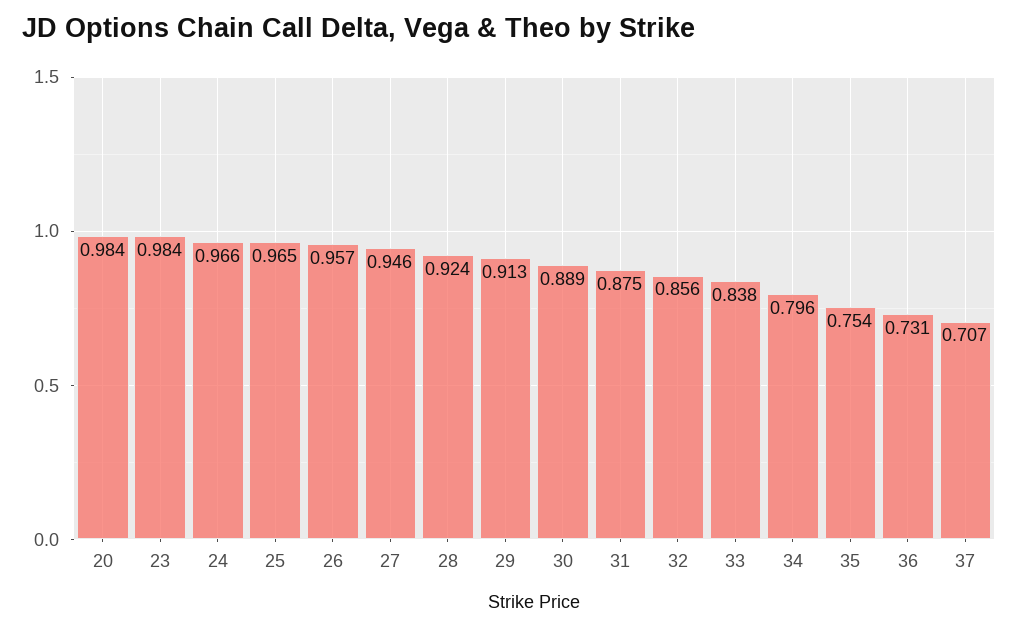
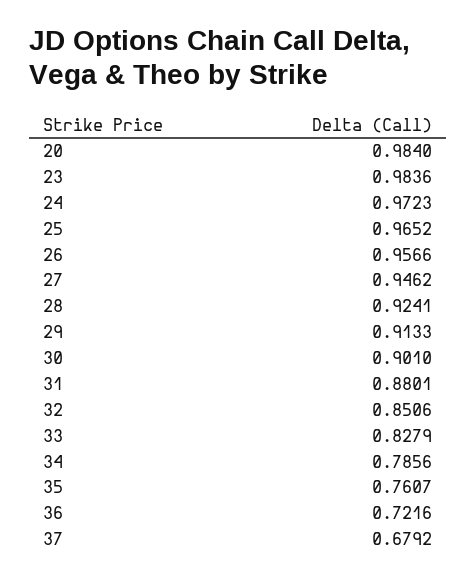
  {
    "20": 0.984,
    "23": 0.9836,
-   "24": 0.966,
+   "24": 0.9723,
    "25": 0.9652,
    "26": 0.9566,
    "27": 0.9462,
    "28": 0.9241,
    "29": 0.9133,
-   "30": 0.889,
+   "30": 0.901,
-   "31": 0.875,
+   "31": 0.8801,
-   "32": 0.856,
+   "32": 0.8506,
-   "33": 0.838,
+   "33": 0.8279,
-   "34": 0.796,
+   "34": 0.7856,
-   "35": 0.754,
+   "35": 0.7607,
-   "36": 0.731,
+   "36": 0.7216,
-   "37": 0.707
+   "37": 0.6792
  }

